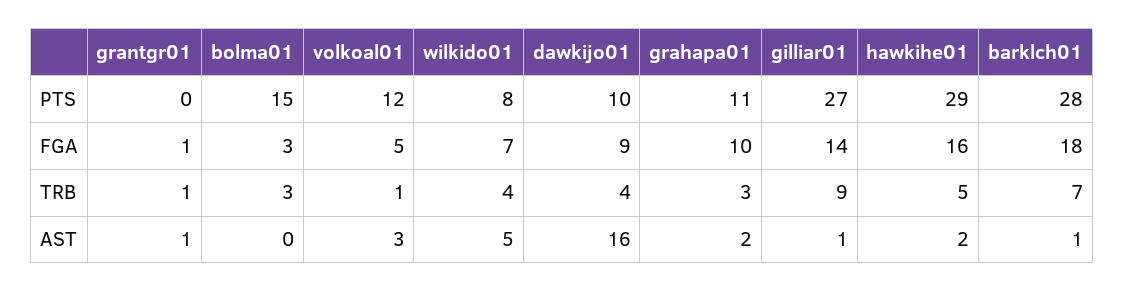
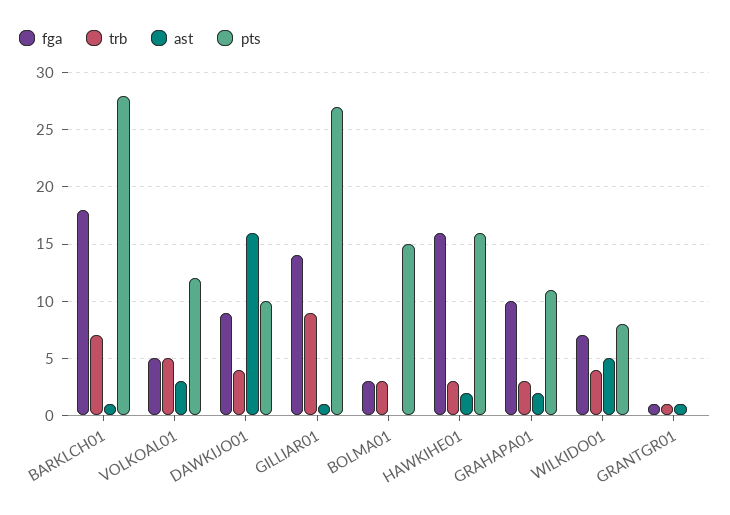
  {
    "PTS": {
      "grantgr01": 0,
      "bolma01": 15,
      "volkoal01": 12,
      "wilkido01": 8,
      "dawkijo01": 10,
      "grahapa01": 11,
      "gilliar01": 27,
-     "hawkihe01": 29,
+     "hawkihe01": 16,
      "barklch01": 28
    },
    "FGA": {
      "grantgr01": 1,
      "bolma01": 3,
      "volkoal01": 5,
      "wilkido01": 7,
      "dawkijo01": 9,
      "grahapa01": 10,
      "gilliar01": 14,
      "hawkihe01": 16,
      "barklch01": 18
    },
    "TRB": {
      "grantgr01": 1,
      "bolma01": 3,
-     "volkoal01": 1,
+     "volkoal01": 5,
      "wilkido01": 4,
      "dawkijo01": 4,
      "grahapa01": 3,
      "gilliar01": 9,
-     "hawkihe01": 5,
+     "hawkihe01": 3,
      "barklch01": 7
    },
    "AST": {
      "grantgr01": 1,
      "bolma01": 0,
      "volkoal01": 3,
      "wilkido01": 5,
      "dawkijo01": 16,
      "grahapa01": 2,
      "gilliar01": 1,
      "hawkihe01": 2,
      "barklch01": 1
    }
  }

